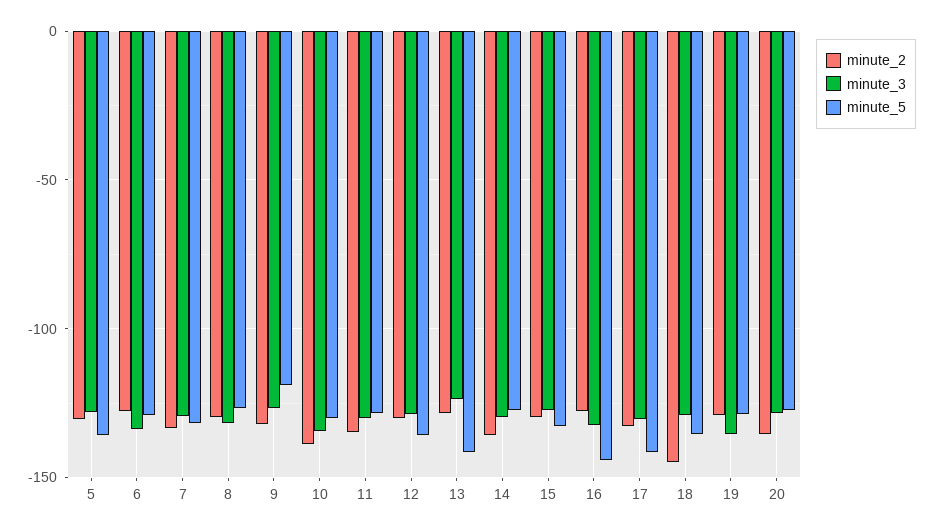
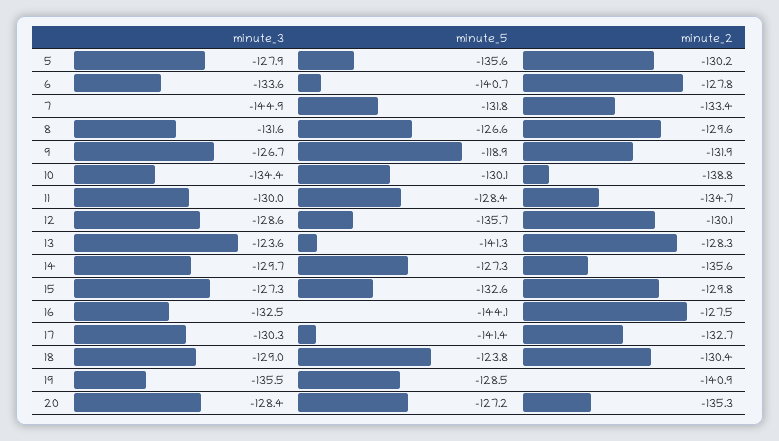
  {
    "minute_2": {
      "5": -130.2,
      "6": -127.8,
      "7": -133.4,
      "8": -129.6,
      "9": -131.9,
      "10": -138.8,
      "11": -134.7,
      "12": -130.1,
      "13": -128.3,
      "14": -135.6,
      "15": -129.8,
      "16": -127.5,
      "17": -132.7,
-     "18": -145,
+     "18": -130.4,
-     "19": -130,
+     "19": -140.9,
      "20": -135.3
    },
    "minute_3": {
      "5": -127.9,
      "6": -133.6,
-     "7": -130,
+     "7": -144.9,
      "8": -131.6,
      "9": -126.7,
      "10": -134.4,
      "11": -130,
      "12": -128.6,
      "13": -123.6,
      "14": -129.7,
      "15": -127.3,
      "16": -132.5,
      "17": -130.3,
      "18": -129,
      "19": -135.5,
      "20": -128.4
    },
    "minute_5": {
      "5": -135.6,
-     "6": -130,
+     "6": -140.7,
      "7": -131.8,
      "8": -126.6,
      "9": -118.9,
      "10": -130.1,
      "11": -128.4,
      "12": -135.7,
      "13": -141.3,
      "14": -127.3,
      "15": -132.6,
      "16": -144.1,
      "17": -141.4,
-     "18": -135,
+     "18": -123.8,
      "19": -128.5,
      "20": -127.2
    }
  }

